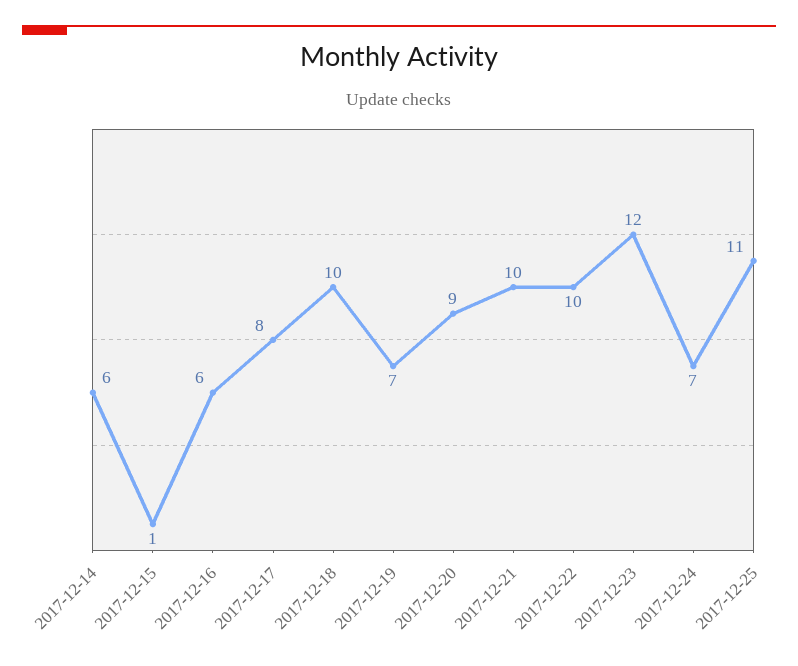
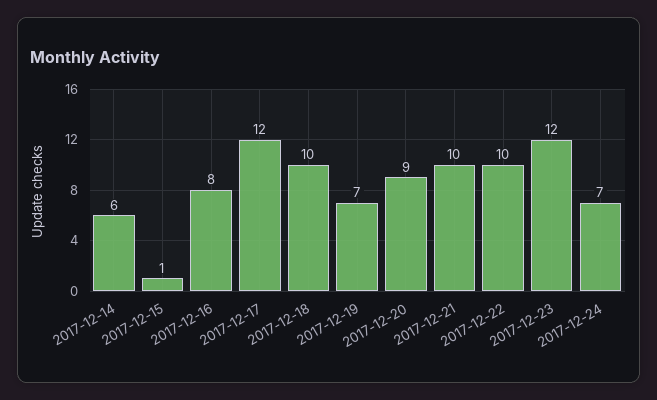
  {
    "2017-12-14": 6,
    "2017-12-15": 1,
-   "2017-12-16": 6,
+   "2017-12-16": 8,
-   "2017-12-17": 8,
+   "2017-12-17": 12,
    "2017-12-18": 10,
    "2017-12-19": 7,
    "2017-12-20": 9,
    "2017-12-21": 10,
    "2017-12-22": 10,
    "2017-12-23": 12,
-   "2017-12-24": 7,
+   "2017-12-24": 7
-   "2017-12-25": 11
  }

